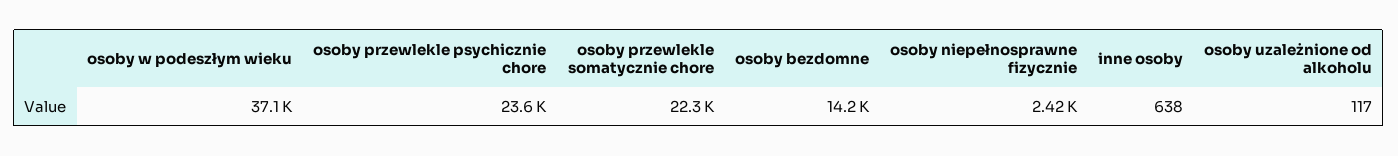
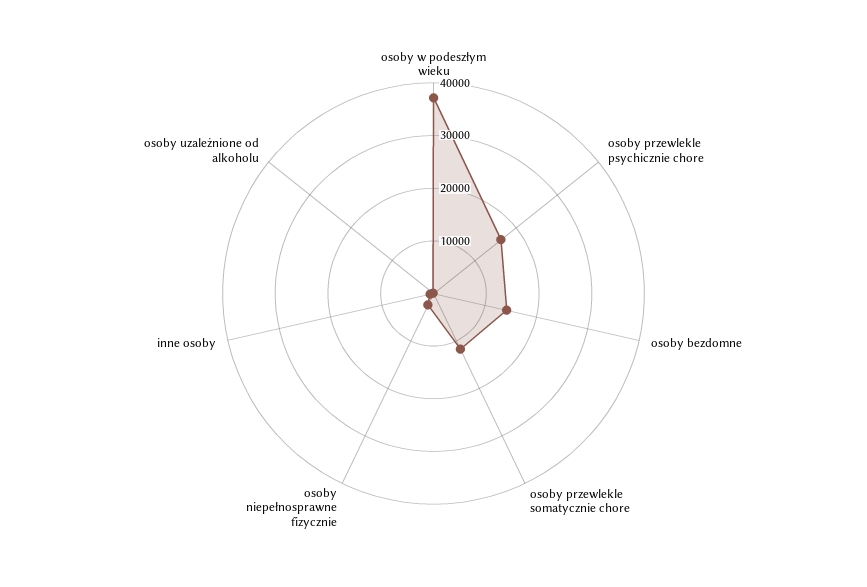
  {
    "osoby w podeszłym wieku": 37100,
-   "osoby przewlekle psychicznie chore": 23600,
+   "osoby przewlekle psychicznie chore": 16000,
-   "osoby przewlekle somatycznie chore": 22300,
+   "osoby przewlekle somatycznie chore": 12000,
    "osoby bezdomne": 14200,
    "osoby niepełnosprawne fizycznie": 2420,
    "inne osoby": 638,
    "osoby uzależnione od alkoholu": 117
  }

